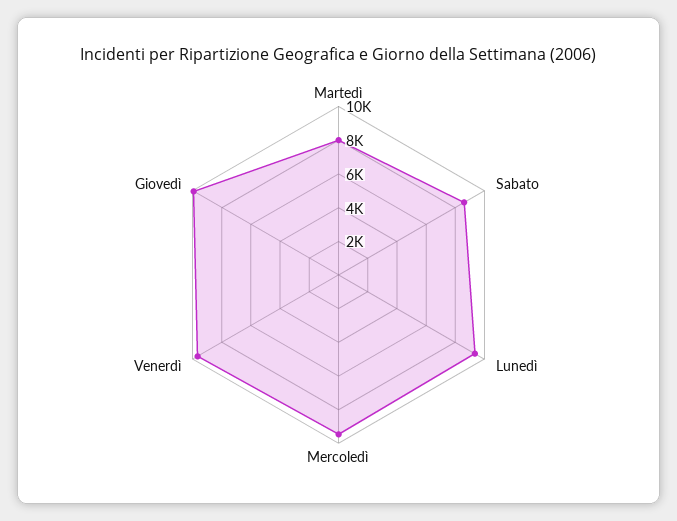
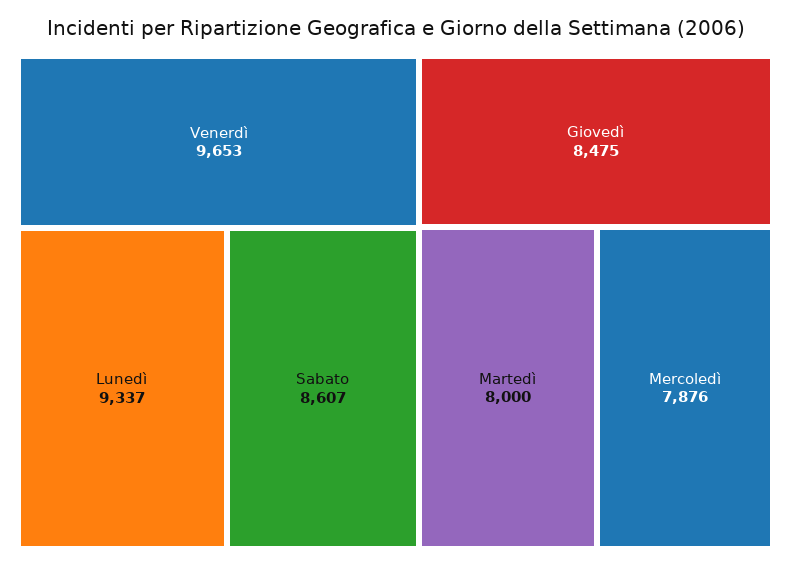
  {
    "Martedì": 8000,
    "Sabato": 8607,
    "Lunedì": 9337,
-   "Mercoledì": 9500,
+   "Mercoledì": 7876,
    "Venerdì": 9653,
-   "Giovedì": 10000
+   "Giovedì": 8475
  }

